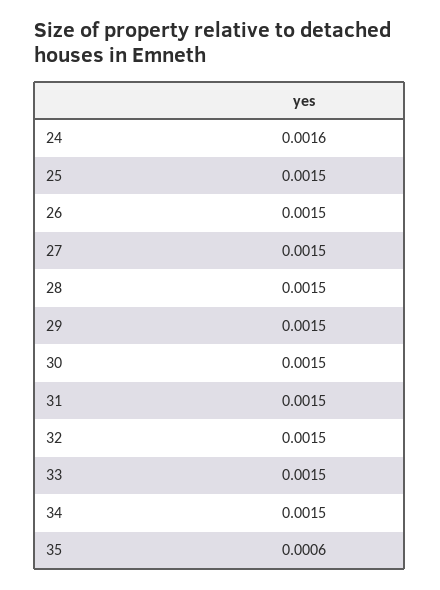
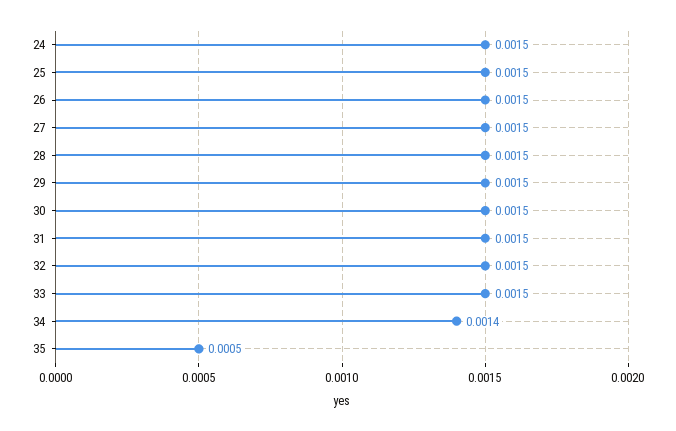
  {
-   "24": 0.0016,
+   "24": 0.0015,
    "25": 0.0015,
    "26": 0.0015,
    "27": 0.0015,
    "28": 0.0015,
    "29": 0.0015,
    "30": 0.0015,
    "31": 0.0015,
    "32": 0.0015,
    "33": 0.0015,
-   "34": 0.0015,
+   "34": 0.0014,
-   "35": 0.0006
+   "35": 0.0005
  }

